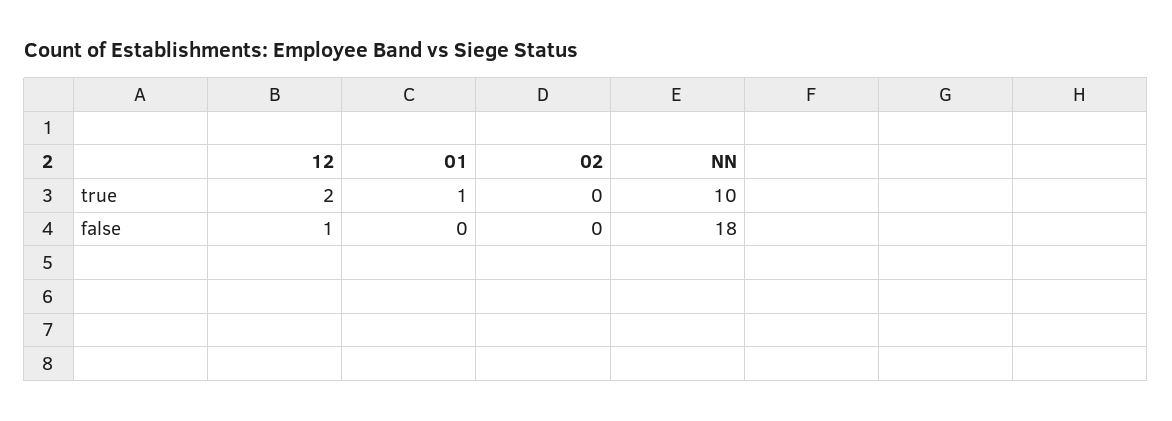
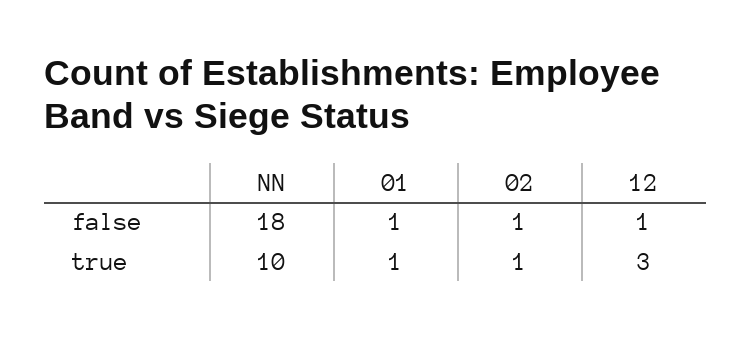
  {
    "12": {
-     "true": 2,
+     "true": 3,
      "false": 1
    },
    "01": {
      "true": 1,
-     "false": 0
+     "false": 1
    },
    "02": {
-     "true": 0,
+     "true": 1,
-     "false": 0
+     "false": 1
    },
    "NN": {
      "true": 10,
      "false": 18
    }
  }

